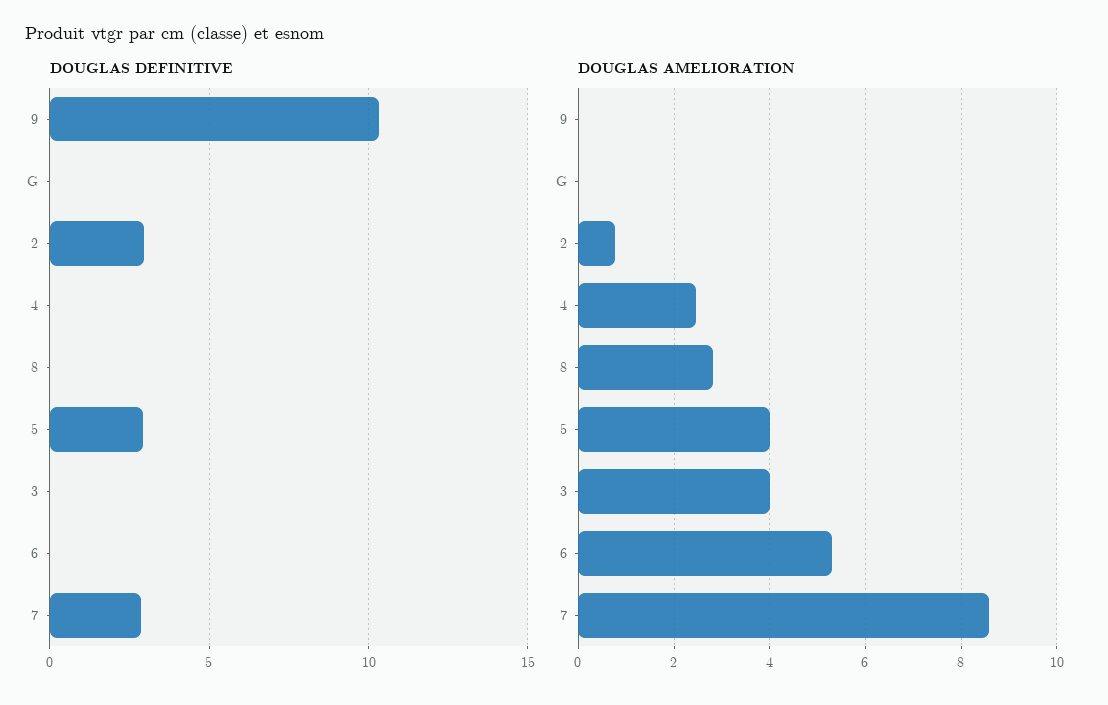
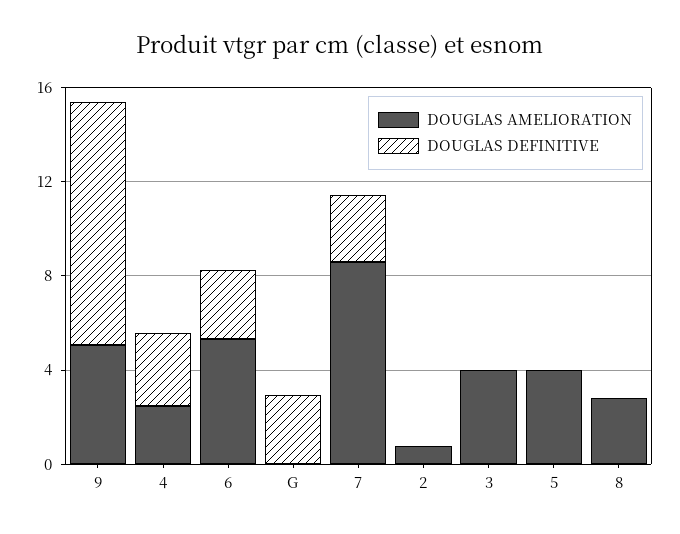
  {
    "DOUGLAS DEFINITIVE": {
      "9": 10.5,
-     "G": 0,
+     "G": 3,
-     "2": 3,
+     "2": 0,
-     "4": 0,
+     "4": 3,
      "8": 0,
-     "5": 3,
+     "5": 0,
      "3": 0,
-     "6": 0,
+     "6": 3,
      "7": 3
    },
    "DOUGLAS AMELIORATION": {
-     "9": 0,
+     "9": 5,
      "G": 0,
      "2": 0.8,
      "4": 2.4,
      "8": 2.8,
      "5": 4,
      "3": 4,
      "6": 5.4,
      "7": 8.6
    }
  }

